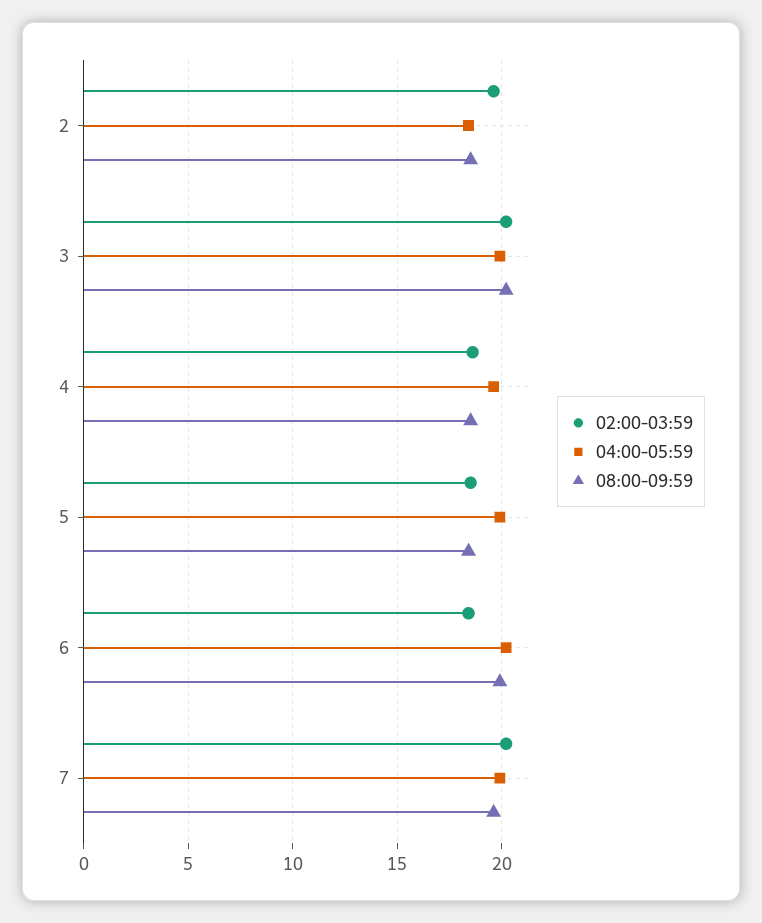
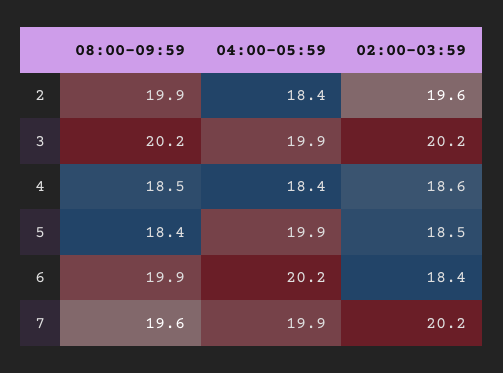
  {
    "02:00-03:59": {
      "2": 19.6,
      "3": 20.2,
      "4": 18.6,
      "5": 18.5,
      "6": 18.4,
      "7": 20.2
    },
    "04:00-05:59": {
      "2": 18.4,
      "3": 19.9,
-     "4": 19.5,
+     "4": 18.4,
      "5": 19.9,
      "6": 20.2,
      "7": 19.9
    },
    "08:00-09:59": {
-     "2": 18.5,
+     "2": 19.9,
      "3": 20.2,
      "4": 18.5,
      "5": 18.4,
      "6": 19.9,
      "7": 19.6
    }
  }

